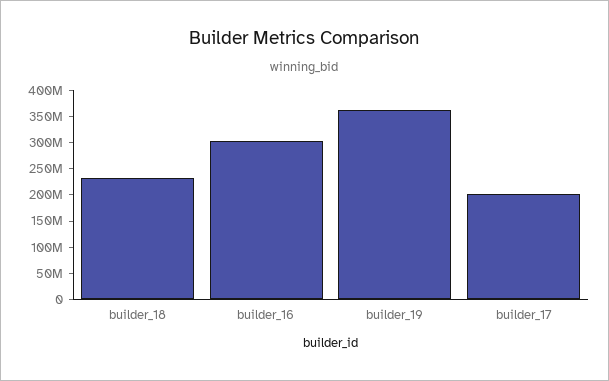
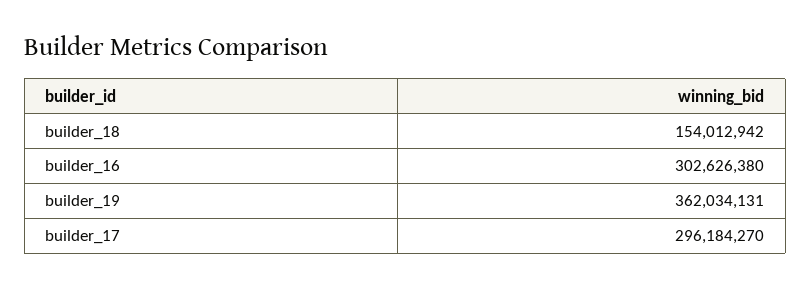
  {
-   "builder_18": 225000000,
+   "builder_18": 154012942,
    "builder_16": 302626380,
    "builder_19": 362034131,
-   "builder_17": 200000000
+   "builder_17": 296184270
  }

